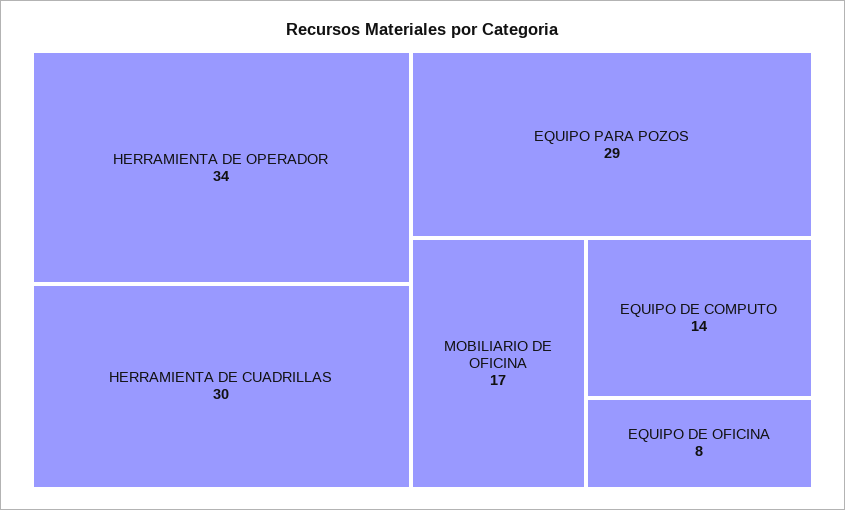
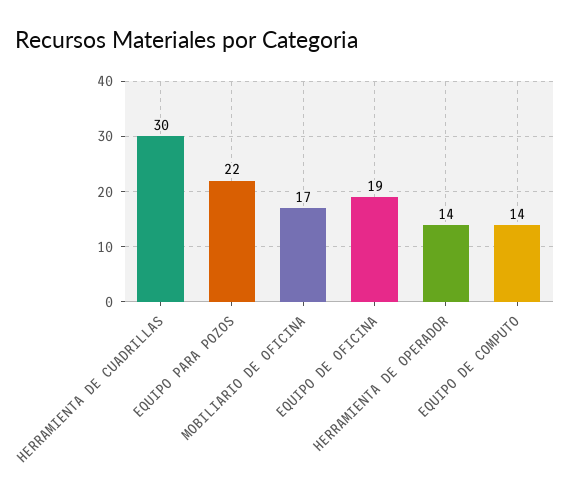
  {
-   "HERRAMIENTA DE OPERADOR": 34,
+   "HERRAMIENTA DE OPERADOR": 14,
    "HERRAMIENTA DE CUADRILLAS": 30,
-   "EQUIPO PARA POZOS": 29,
+   "EQUIPO PARA POZOS": 22,
    "MOBILIARIO DE OFICINA": 17,
    "EQUIPO DE COMPUTO": 14,
-   "EQUIPO DE OFICINA": 8
+   "EQUIPO DE OFICINA": 19
  }

